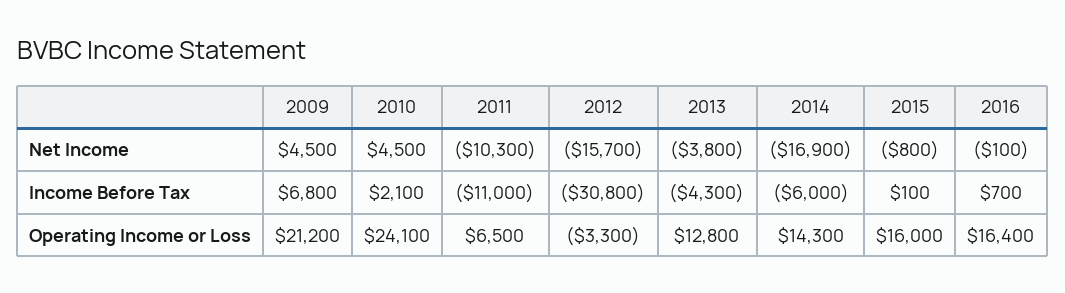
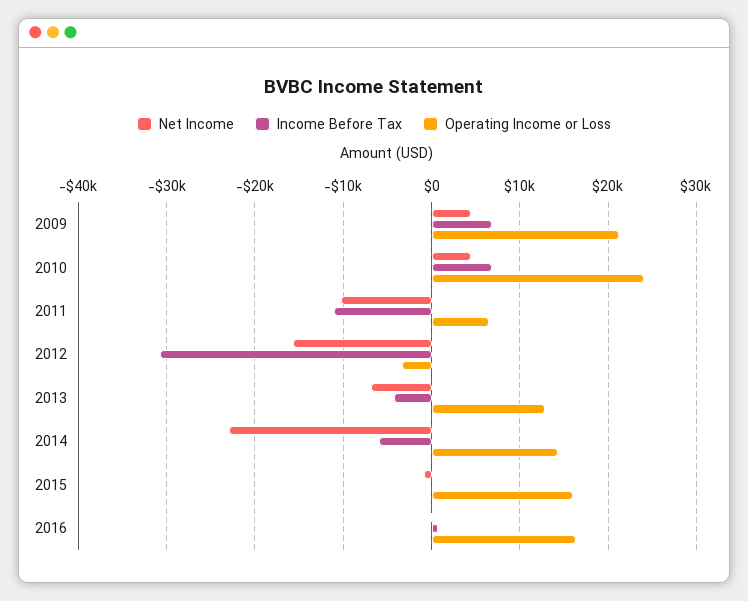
  {
    "Net Income": {
      "2009": 4500,
      "2010": 4500,
      "2011": -10300,
      "2012": -15700,
-     "2013": -3800,
+     "2013": -7000,
-     "2014": -16900,
+     "2014": -23000,
      "2015": -800,
      "2016": -100
    },
    "Income Before Tax": {
      "2009": 6800,
-     "2010": 2100,
+     "2010": 7000,
      "2011": -11000,
      "2012": -30800,
      "2013": -4300,
      "2014": -6000,
      "2015": 100,
      "2016": 700
    },
    "Operating Income or Loss": {
      "2009": 21200,
      "2010": 24100,
      "2011": 6500,
      "2012": -3300,
      "2013": 12800,
      "2014": 14300,
      "2015": 16000,
      "2016": 16400
    }
  }

